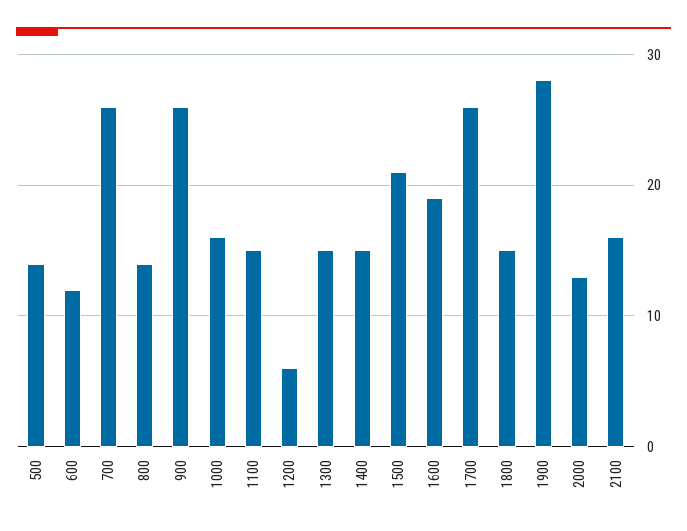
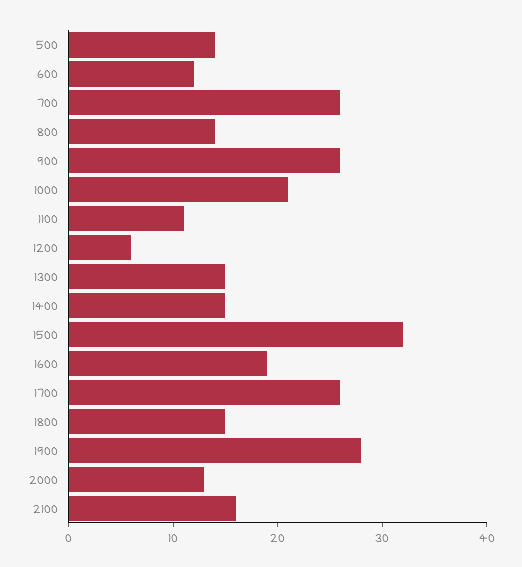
  {
    "500": 14,
    "600": 12,
    "700": 26,
    "800": 14,
    "900": 26,
-   "1000": 16,
+   "1000": 21,
-   "1100": 15,
+   "1100": 11,
    "1200": 6,
    "1300": 15,
    "1400": 15,
-   "1500": 21,
+   "1500": 32,
    "1600": 19,
    "1700": 26,
    "1800": 15,
    "1900": 28,
    "2000": 13,
    "2100": 16
  }

